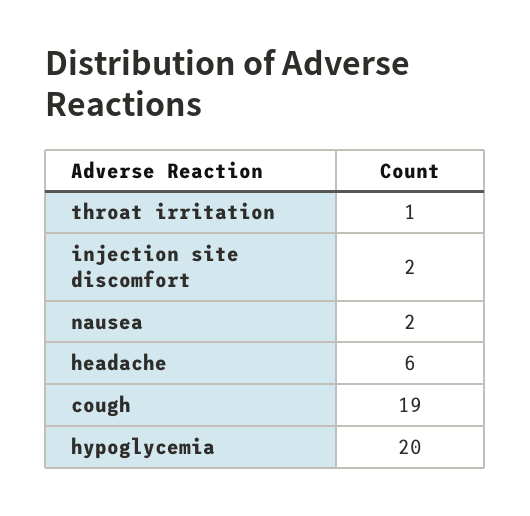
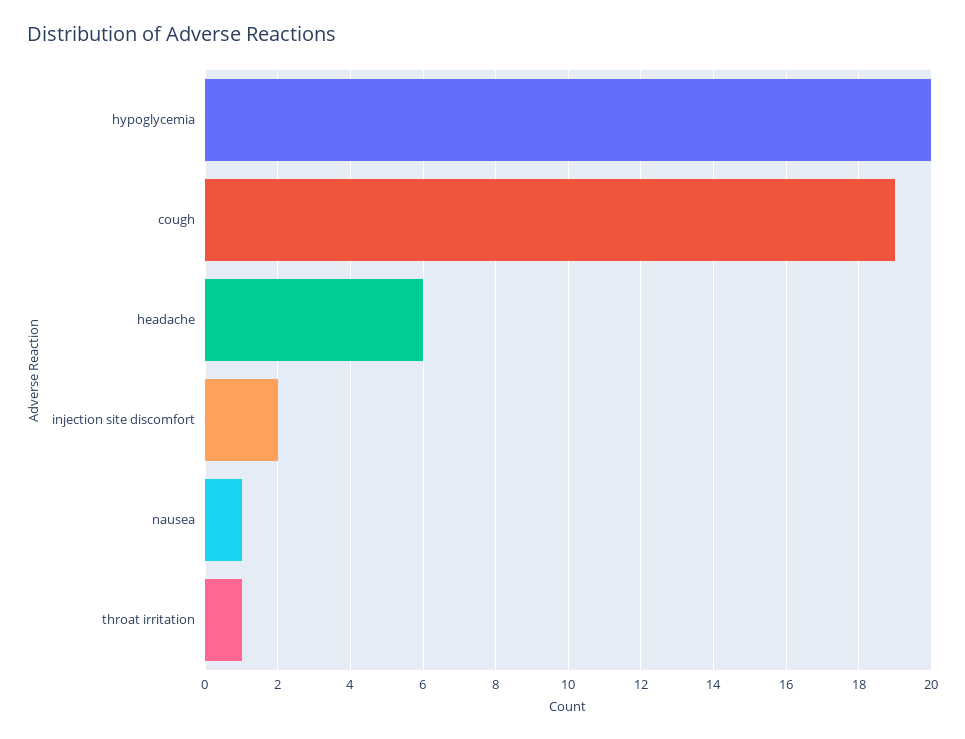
  {
    "throat irritation": 1,
    "injection site discomfort": 2,
-   "nausea": 2,
+   "nausea": 1,
    "headache": 6,
    "cough": 19,
    "hypoglycemia": 20
  }

